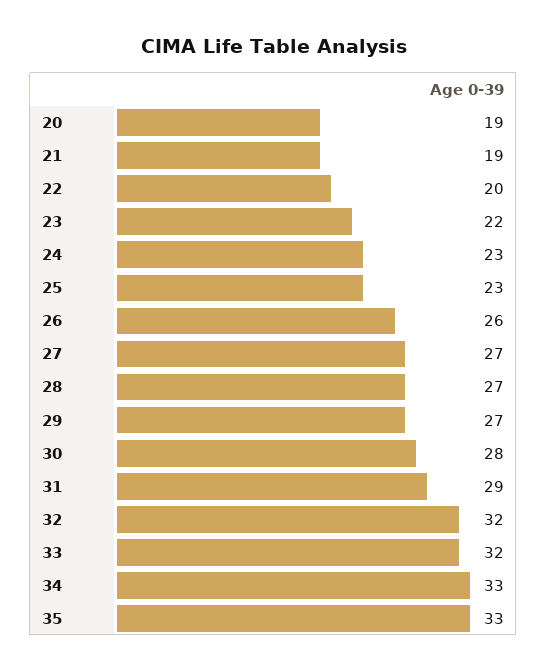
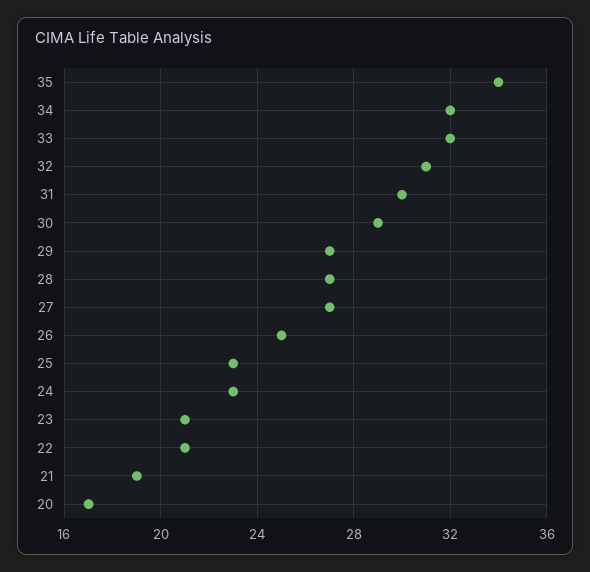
  {
-   "20": 19,
+   "20": 17,
    "21": 19,
-   "22": 20,
+   "22": 21,
-   "23": 22,
+   "23": 21,
    "24": 23,
    "25": 23,
-   "26": 26,
+   "26": 25,
    "27": 27,
    "28": 27,
    "29": 27,
-   "30": 28,
+   "30": 29,
-   "31": 29,
+   "31": 30,
-   "32": 32,
+   "32": 31,
    "33": 32,
-   "34": 33,
+   "34": 32,
-   "35": 33
+   "35": 34
  }

